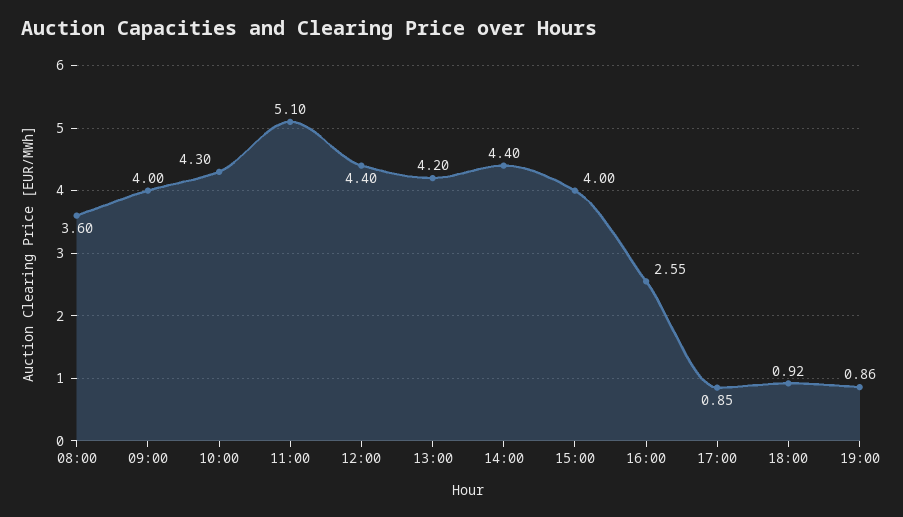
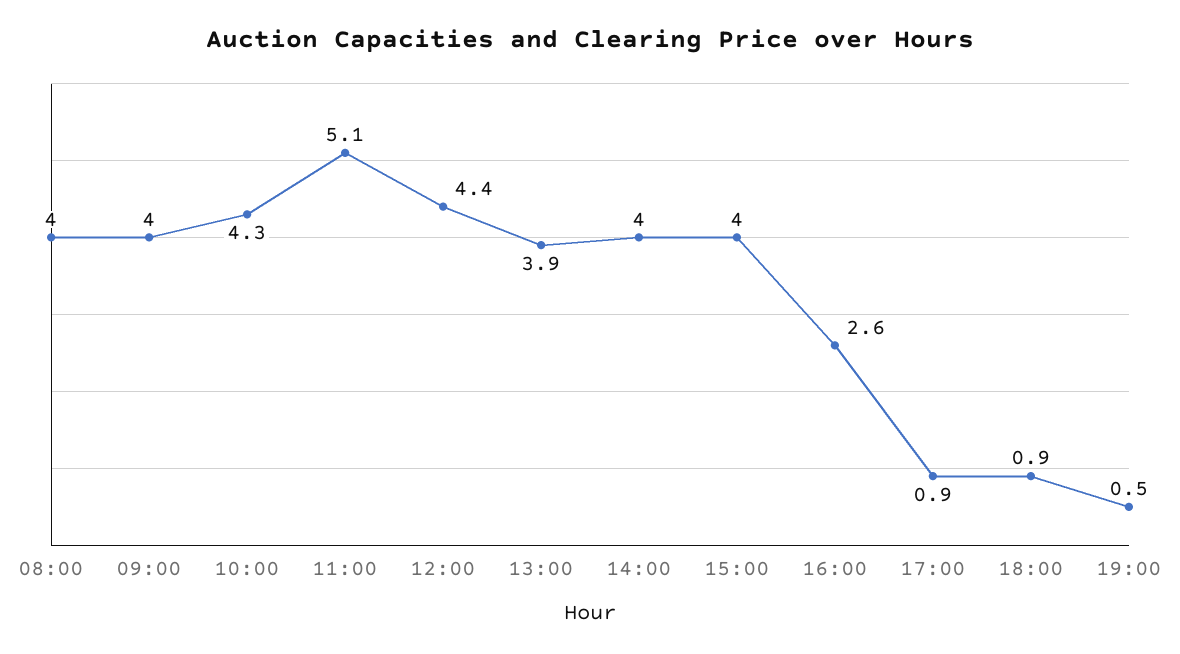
  {
-   "08:00": 3.6,
+   "08:00": 4,
    "09:00": 4,
    "10:00": 4.3,
    "11:00": 5.1,
    "12:00": 4.4,
-   "13:00": 4.2,
+   "13:00": 3.9,
-   "14:00": 4.4,
+   "14:00": 4,
    "15:00": 4,
    "16:00": 2.55,
    "17:00": 0.85,
    "18:00": 0.92,
-   "19:00": 0.86
+   "19:00": 0.5
  }

